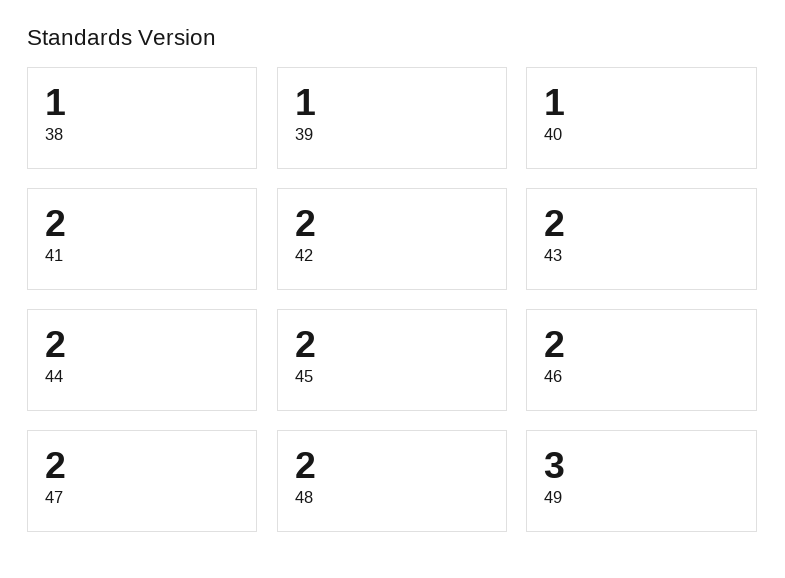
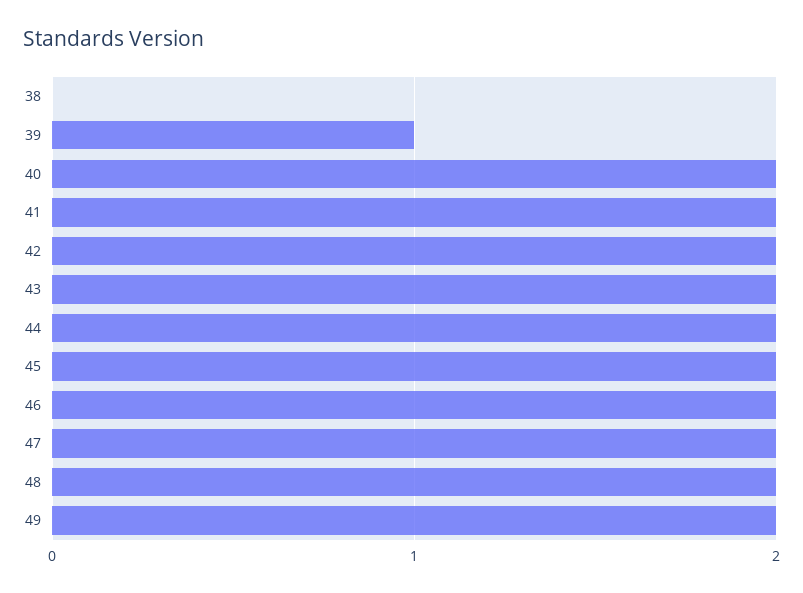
  {
-   "38": 1,
+   "38": 0,
    "39": 1,
-   "40": 1,
+   "40": 2,
    "41": 2,
    "42": 2,
    "43": 2,
    "44": 2,
    "45": 2,
    "46": 2,
    "47": 2,
    "48": 2,
-   "49": 3
+   "49": 2
  }

